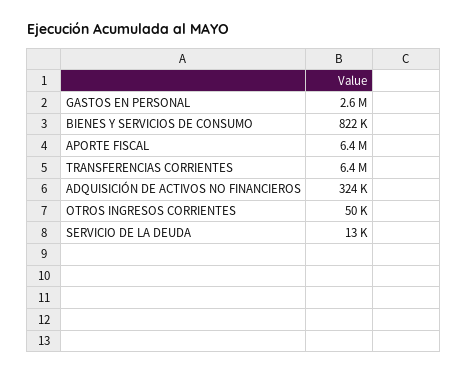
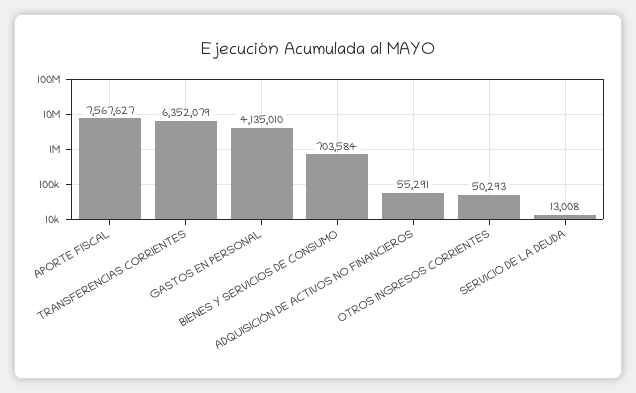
  {
-   "GASTOS EN PERSONAL": 2600000,
+   "GASTOS EN PERSONAL": 4135010,
-   "BIENES Y SERVICIOS DE CONSUMO": 822000,
+   "BIENES Y SERVICIOS DE CONSUMO": 703584,
-   "APORTE FISCAL": 6400000,
+   "APORTE FISCAL": 7567627,
    "TRANSFERENCIAS CORRIENTES": 6352079,
-   "ADQUISICIÓN DE ACTIVOS NO FINANCIEROS": 324000,
+   "ADQUISICIÓN DE ACTIVOS NO FINANCIEROS": 55291,
    "OTROS INGRESOS CORRIENTES": 50293,
    "SERVICIO DE LA DEUDA": 13008
  }

